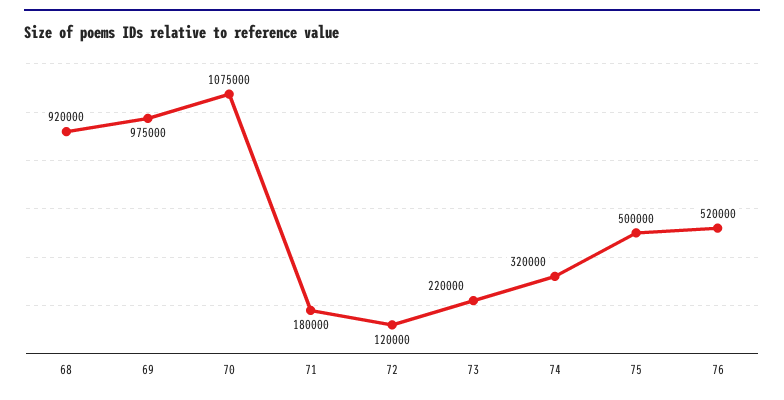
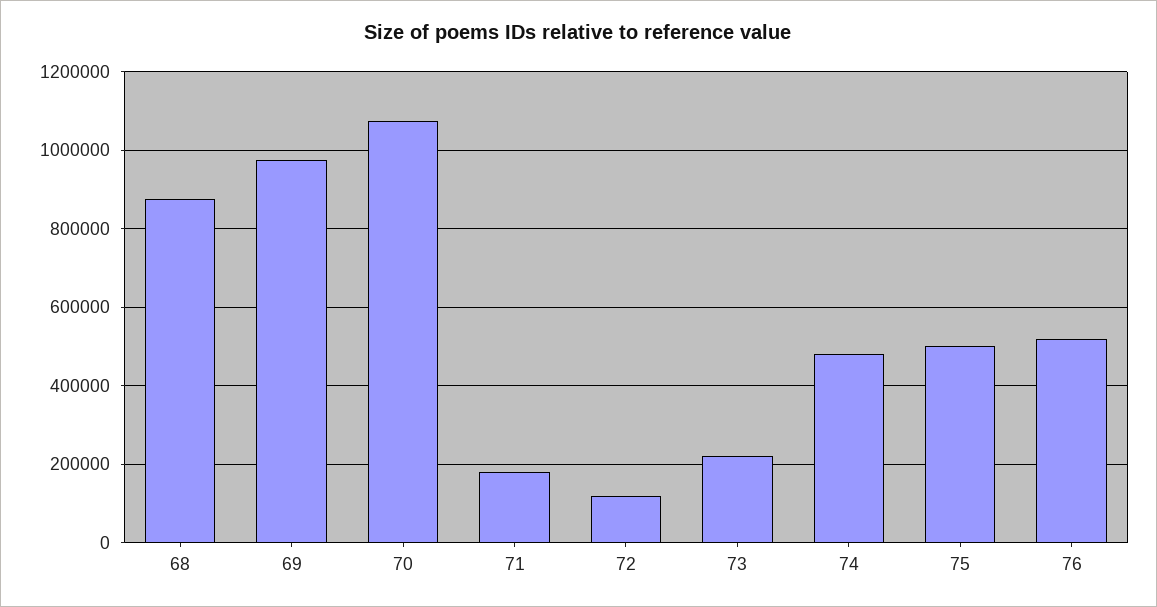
  {
-   "68": 920000,
+   "68": 880000,
    "69": 975000,
    "70": 1075000,
    "71": 180000,
    "72": 120000,
    "73": 220000,
-   "74": 320000,
+   "74": 480000,
    "75": 500000,
    "76": 520000
  }

